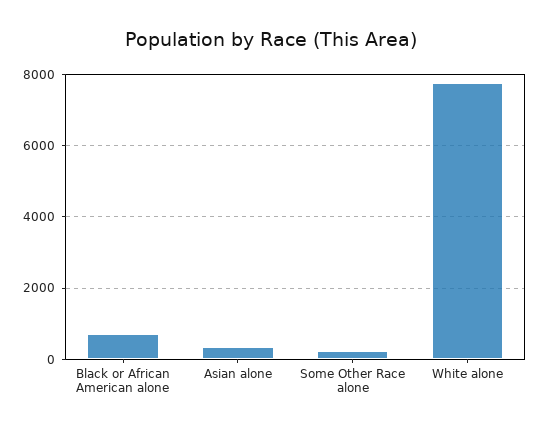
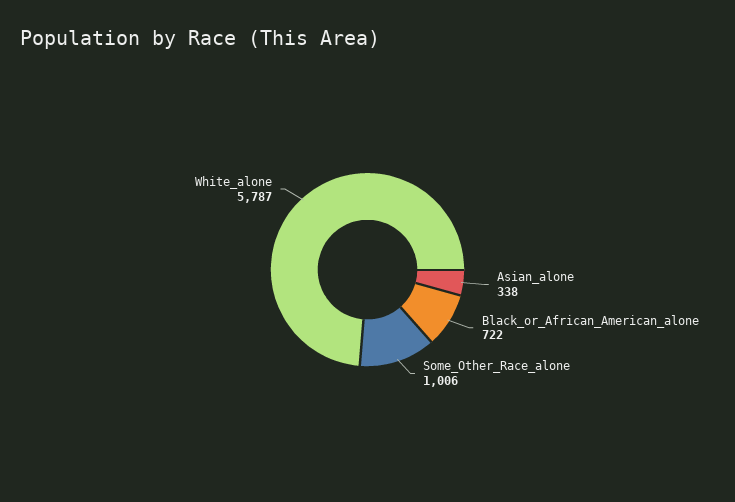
  {
    "Black or African American alone": 722,
    "Asian alone": 338,
-   "Some Other Race alone": 200,
+   "Some Other Race alone": 1006,
-   "White alone": 7800
+   "White alone": 5787
  }

